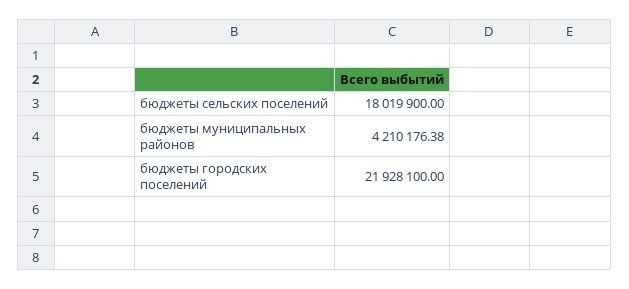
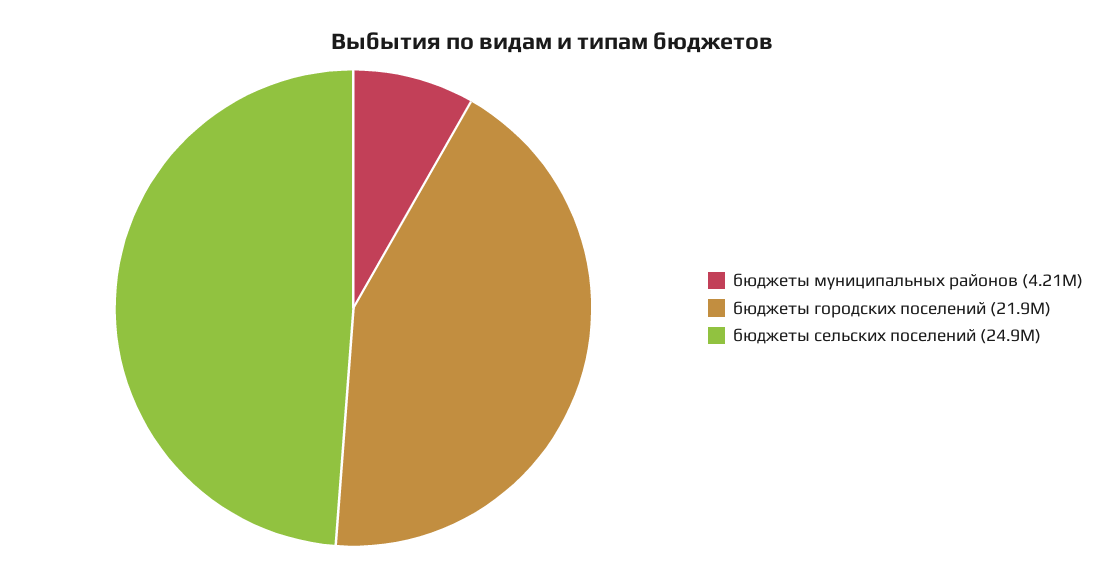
  {
-   "бюджеты сельских поселений": 18019900,
+   "бюджеты сельских поселений": 24900000,
    "бюджеты муниципальных районов": 4210176.38,
    "бюджеты городских поселений": 21928100
  }

